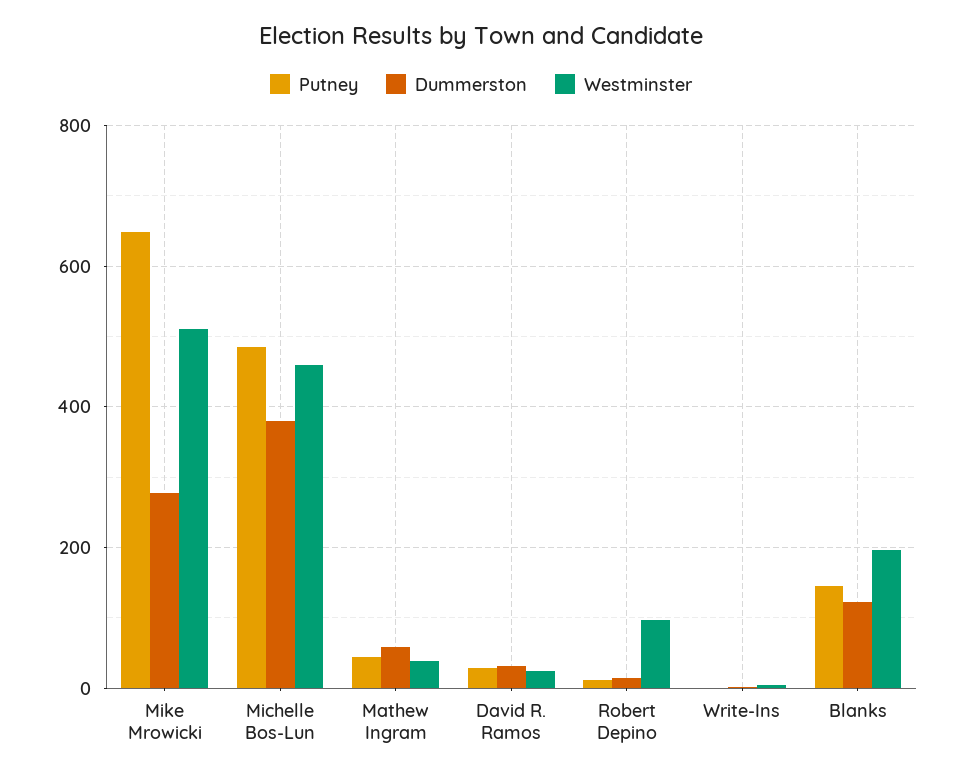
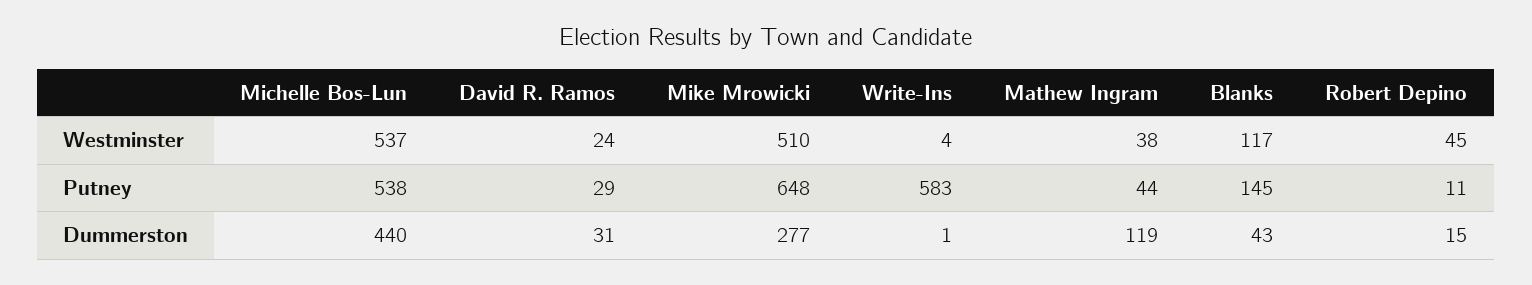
  {
    "Putney": {
      "Mike Mrowicki": 648,
-     "Michelle Bos-Lun": 480,
+     "Michelle Bos-Lun": 538,
      "Mathew Ingram": 44,
      "David R. Ramos": 29,
      "Robert Depino": 11,
-     "Write-Ins": 0,
+     "Write-Ins": 583,
      "Blanks": 145
    },
    "Dummerston": {
      "Mike Mrowicki": 277,
-     "Michelle Bos-Lun": 380,
+     "Michelle Bos-Lun": 440,
-     "Mathew Ingram": 60,
+     "Mathew Ingram": 119,
      "David R. Ramos": 31,
      "Robert Depino": 15,
      "Write-Ins": 1,
-     "Blanks": 120
+     "Blanks": 43
    },
    "Westminster": {
      "Mike Mrowicki": 510,
-     "Michelle Bos-Lun": 460,
+     "Michelle Bos-Lun": 537,
      "Mathew Ingram": 38,
      "David R. Ramos": 24,
-     "Robert Depino": 100,
+     "Robert Depino": 45,
      "Write-Ins": 4,
-     "Blanks": 200
+     "Blanks": 117
    }
  }

